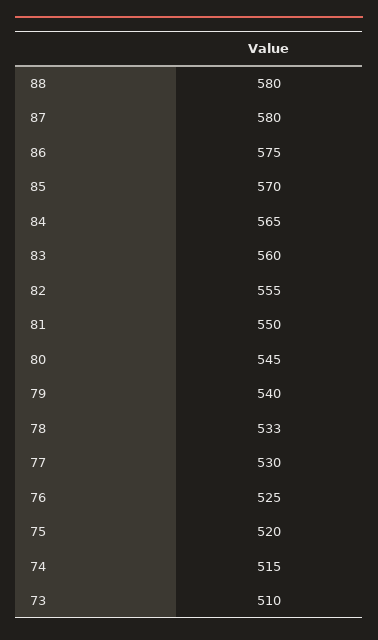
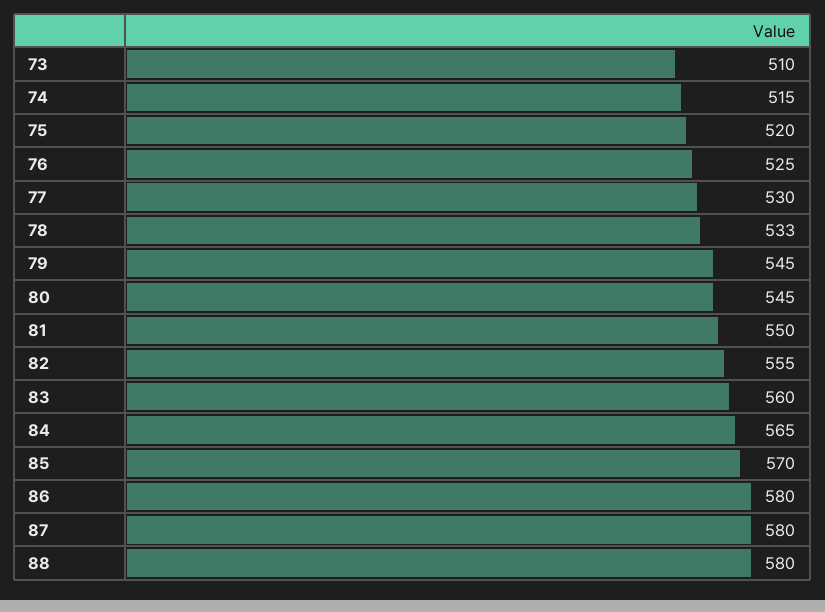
  {
    "88": 580,
    "87": 580,
-   "86": 575,
+   "86": 580,
    "85": 570,
    "84": 565,
    "83": 560,
    "82": 555,
    "81": 550,
    "80": 545,
-   "79": 540,
+   "79": 545,
    "78": 533,
    "77": 530,
    "76": 525,
    "75": 520,
    "74": 515,
    "73": 510
  }

